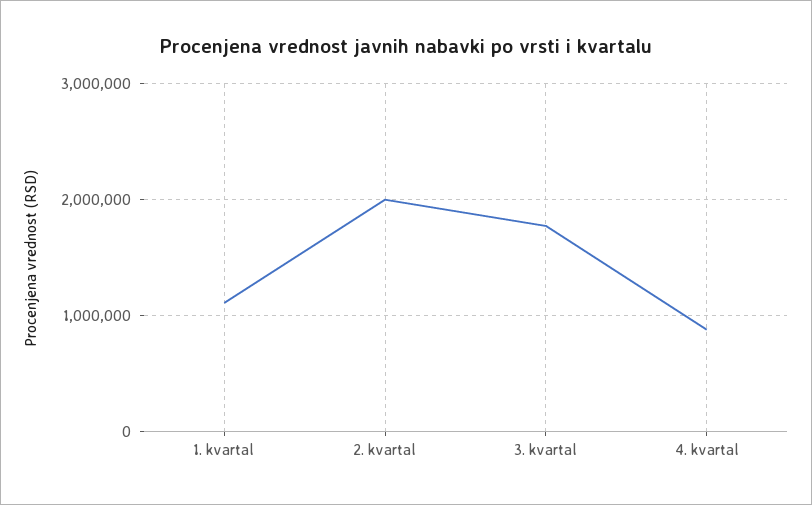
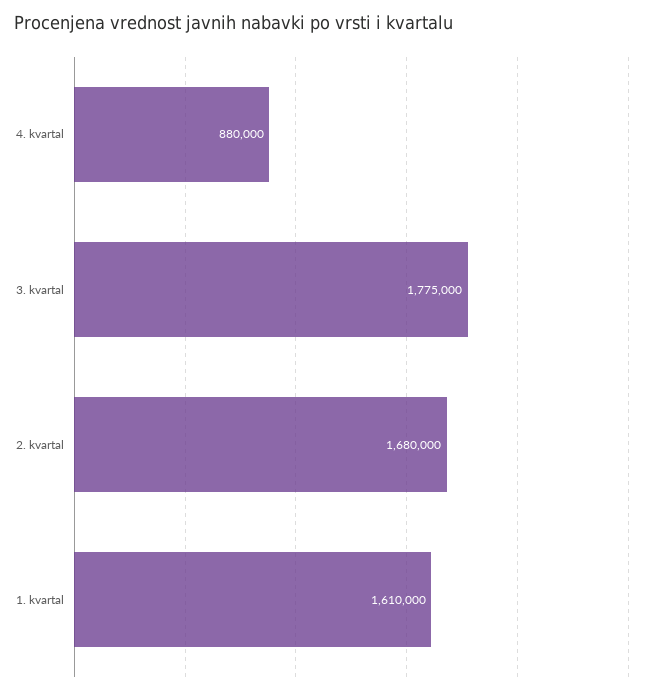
  {
-   "1. kvartal": 1100000,
+   "1. kvartal": 1610000,
-   "2. kvartal": 2000000,
+   "2. kvartal": 1680000,
    "3. kvartal": 1775000,
    "4. kvartal": 880000
  }

